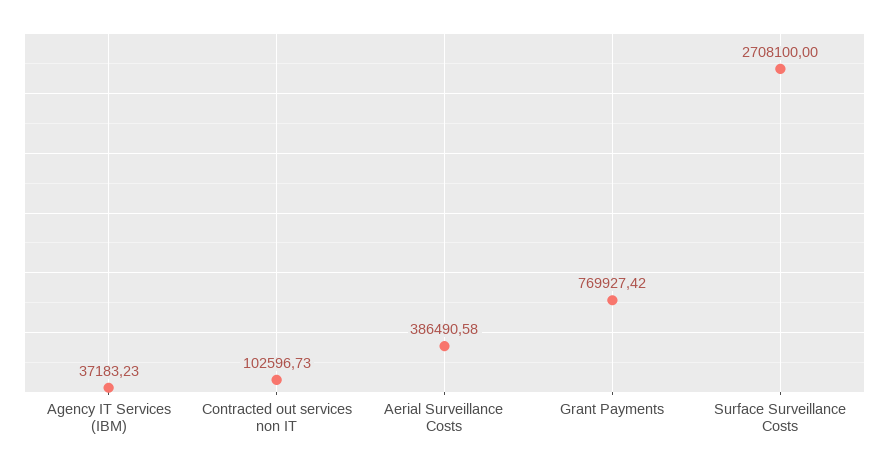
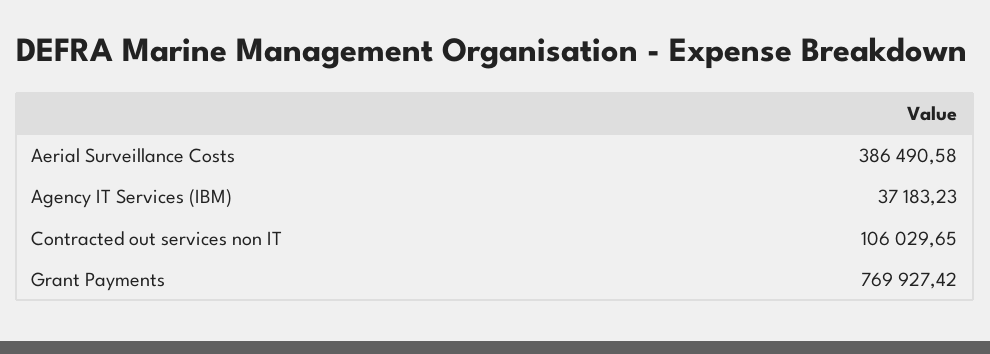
  {
    "Agency IT Services (IBM)": 37183.23,
-   "Contracted out services non IT": 102596.73,
+   "Contracted out services non IT": 106029.65,
    "Aerial Surveillance Costs": 386490.58,
-   "Grant Payments": 769927.42,
+   "Grant Payments": 769927.42
-   "Surface Surveillance Costs": 2708100
  }

